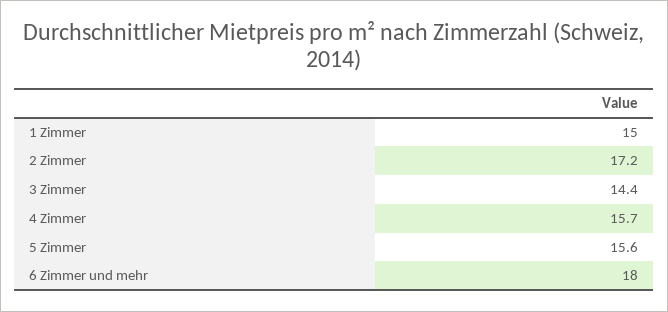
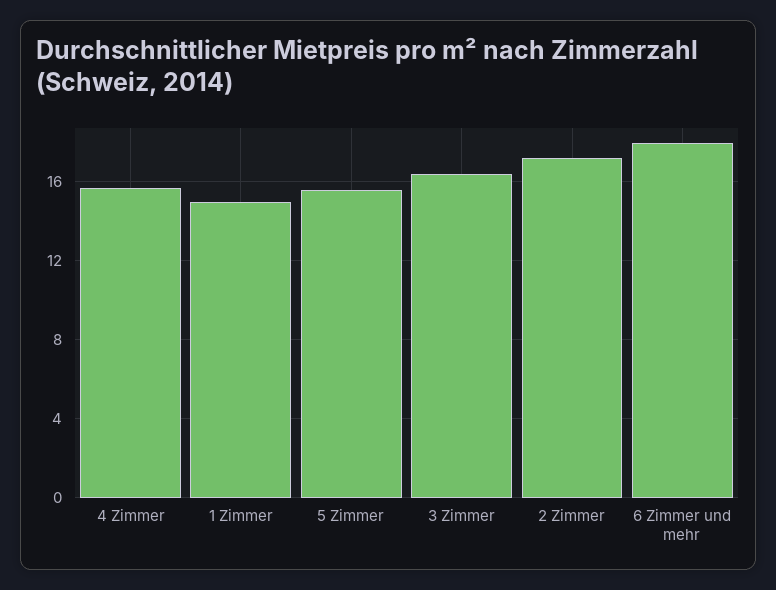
  {
    "1 Zimmer": 15,
    "2 Zimmer": 17.2,
-   "3 Zimmer": 14.4,
+   "3 Zimmer": 16.5,
    "4 Zimmer": 15.7,
    "5 Zimmer": 15.6,
    "6 Zimmer und mehr": 18
  }

